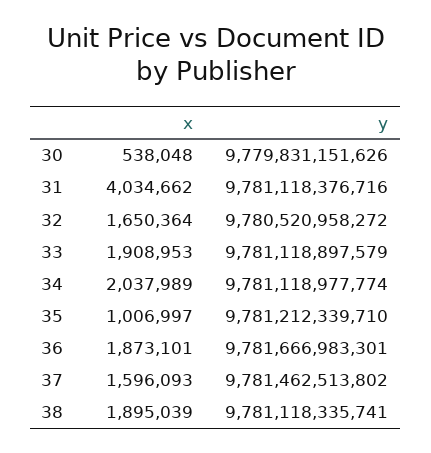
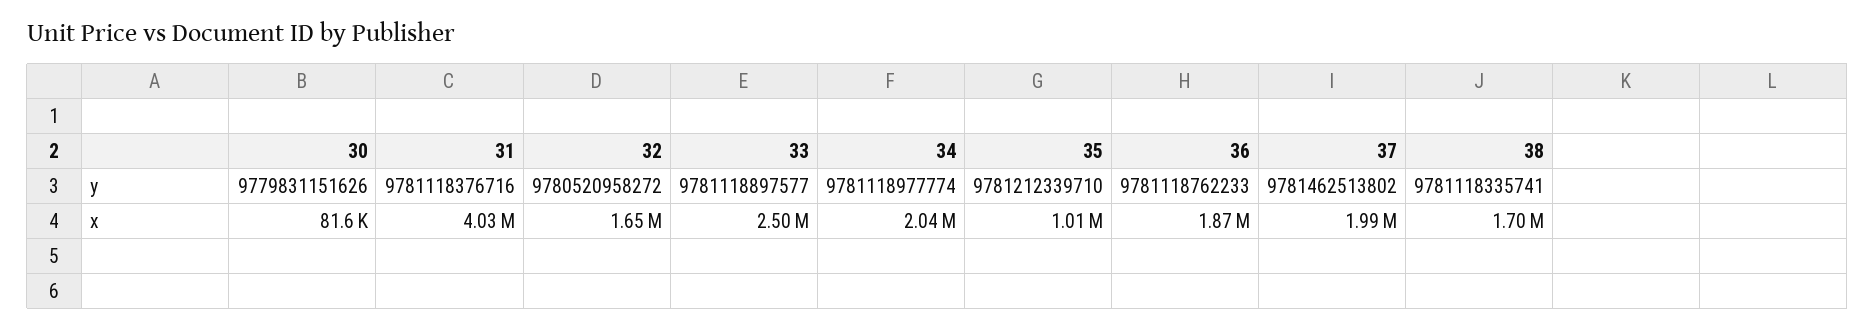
  {
    "x": {
-     "30": 538048,
+     "30": 81600,
      "31": 4034662,
      "32": 1650364,
-     "33": 1908953,
+     "33": 2500000,
      "34": 2037989,
      "35": 1006997,
      "36": 1873101,
-     "37": 1596093,
+     "37": 1990000,
-     "38": 1895039
+     "38": 1700000
    },
    "y": {
      "30": 9779831151626,
      "31": 9781118376716,
      "32": 9780520958272,
-     "33": 9781118897579,
+     "33": 9781118897577,
      "34": 9781118977774,
      "35": 9781212339710,
-     "36": 9781666983301,
+     "36": 9781118762233,
      "37": 9781462513802,
      "38": 9781118335741
    }
  }

